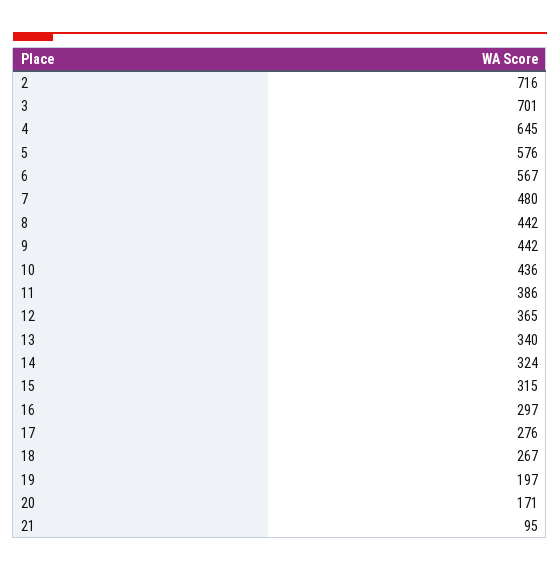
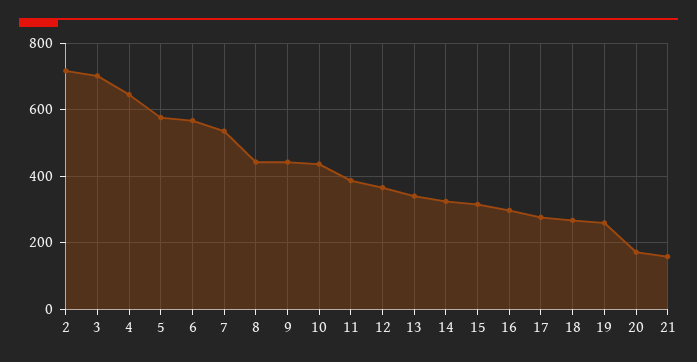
  {
    "2": 716,
    "3": 701,
    "4": 645,
    "5": 576,
    "6": 567,
-   "7": 480,
+   "7": 540,
    "8": 442,
    "9": 442,
    "10": 436,
    "11": 386,
    "12": 365,
    "13": 340,
    "14": 324,
    "15": 315,
    "16": 297,
    "17": 276,
    "18": 267,
-   "19": 197,
+   "19": 260,
    "20": 171,
-   "21": 95
+   "21": 160
  }

